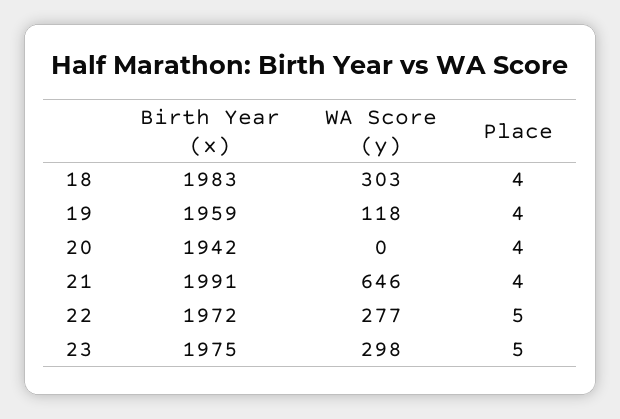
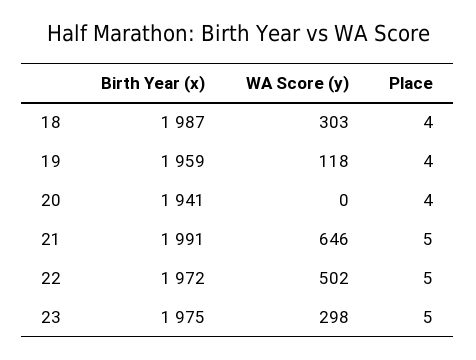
  {
    "Birth Year (x)": {
-     "18": 1983,
+     "18": 1987,
      "19": 1959,
-     "20": 1942,
+     "20": 1941,
      "21": 1991,
      "22": 1972,
      "23": 1975
    },
    "WA Score (y)": {
      "18": 303,
      "19": 118,
      "20": 0,
      "21": 646,
-     "22": 277,
+     "22": 502,
      "23": 298
    },
    "Place": {
      "18": 4,
      "19": 4,
      "20": 4,
-     "21": 4,
+     "21": 5,
      "22": 5,
      "23": 5
    }
  }

